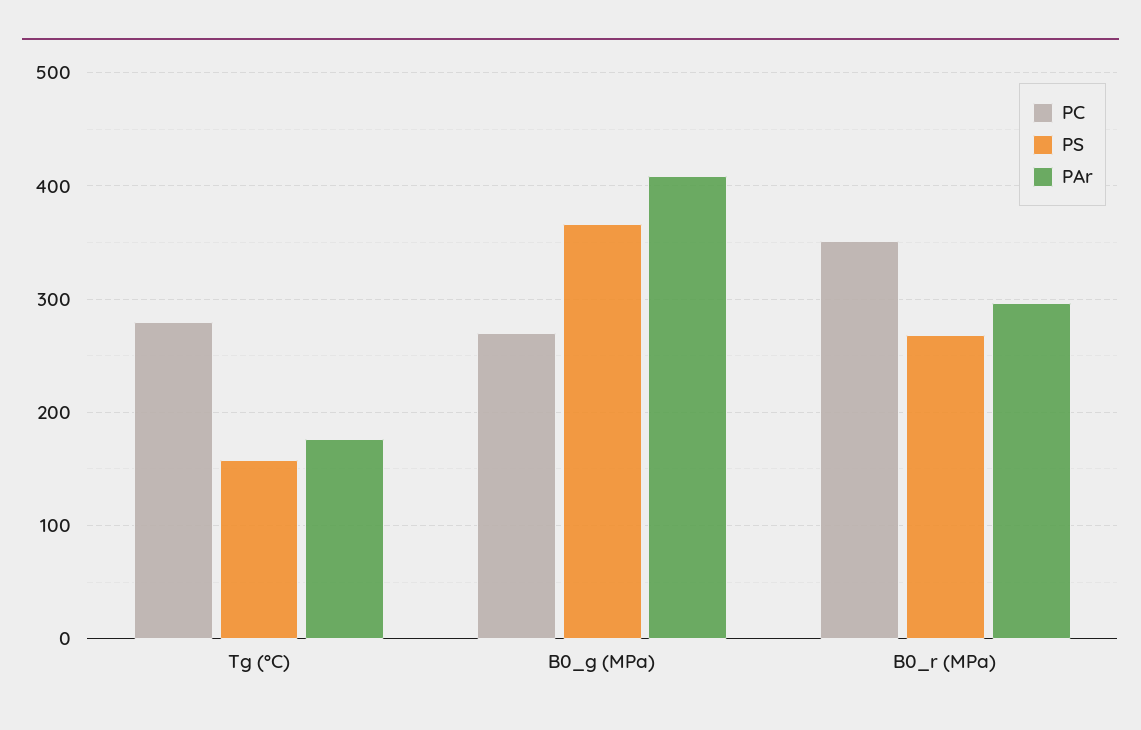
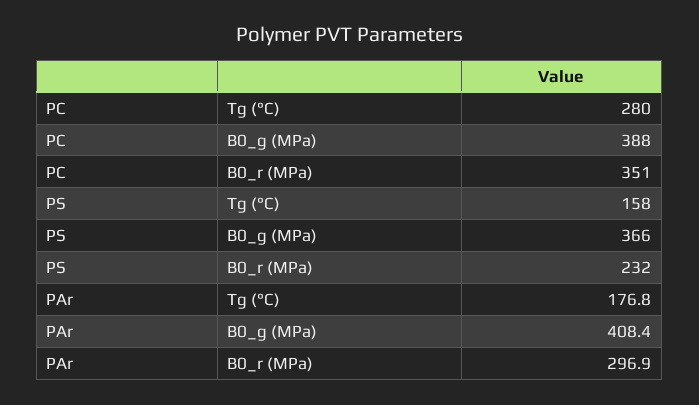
  {
    "PC": {
      "Tg (°C)": 280,
-     "B0_g (MPa)": 270,
+     "B0_g (MPa)": 388,
      "B0_r (MPa)": 351
    },
    "PS": {
      "Tg (°C)": 158,
      "B0_g (MPa)": 366,
-     "B0_r (MPa)": 270
+     "B0_r (MPa)": 232
    },
    "PAr": {
      "Tg (°C)": 176.8,
      "B0_g (MPa)": 408.4,
      "B0_r (MPa)": 296.9
    }
  }

